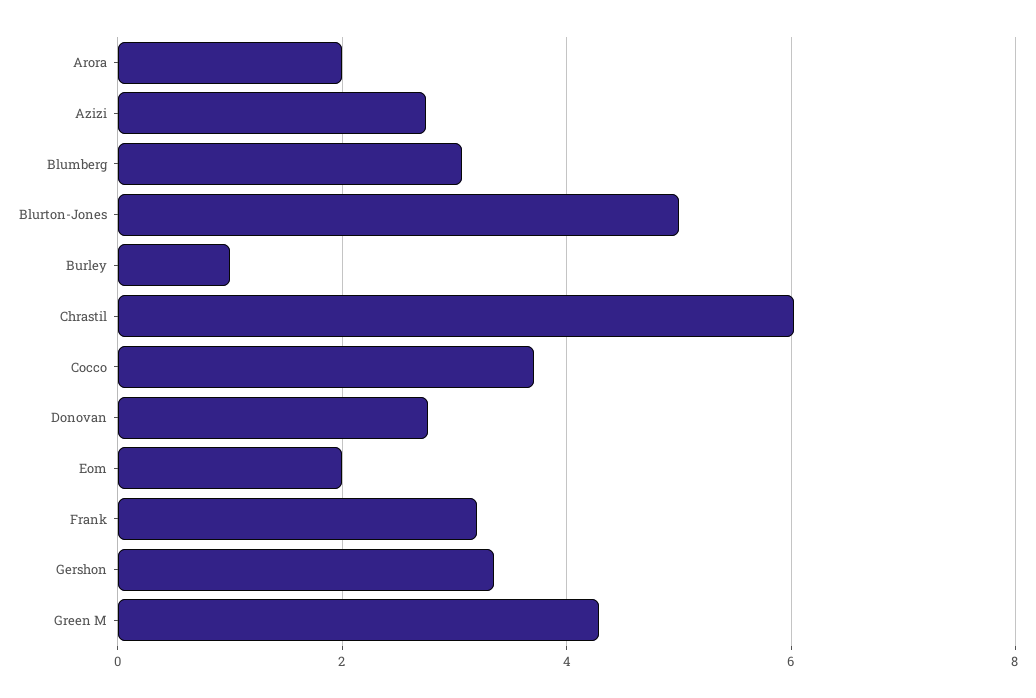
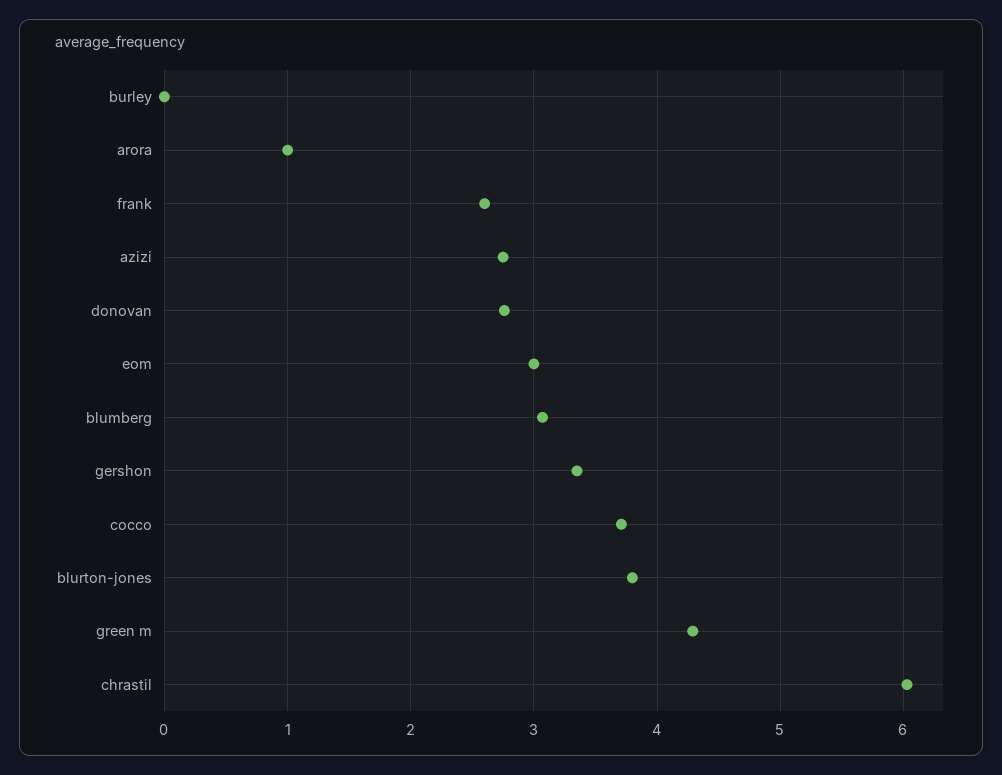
  {
-   "Arora": 2,
+   "Arora": 1,
    "Azizi": 2.8,
    "Blumberg": 3.1,
-   "Blurton-Jones": 5,
+   "Blurton-Jones": 3.8,
-   "Burley": 1,
+   "Burley": 0,
    "Chrastil": 6,
    "Cocco": 3.7,
    "Donovan": 2.8,
-   "Eom": 2,
+   "Eom": 3,
-   "Frank": 3.2,
+   "Frank": 2.6,
    "Gershon": 3.4,
    "Green M": 4.3
  }

